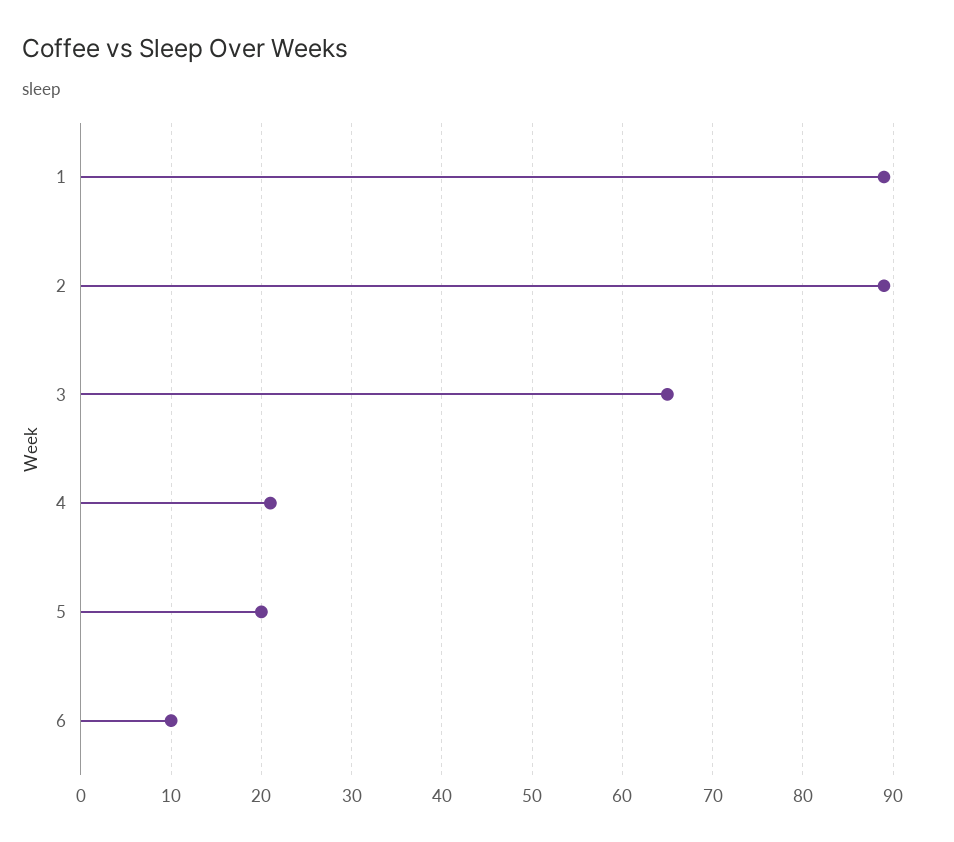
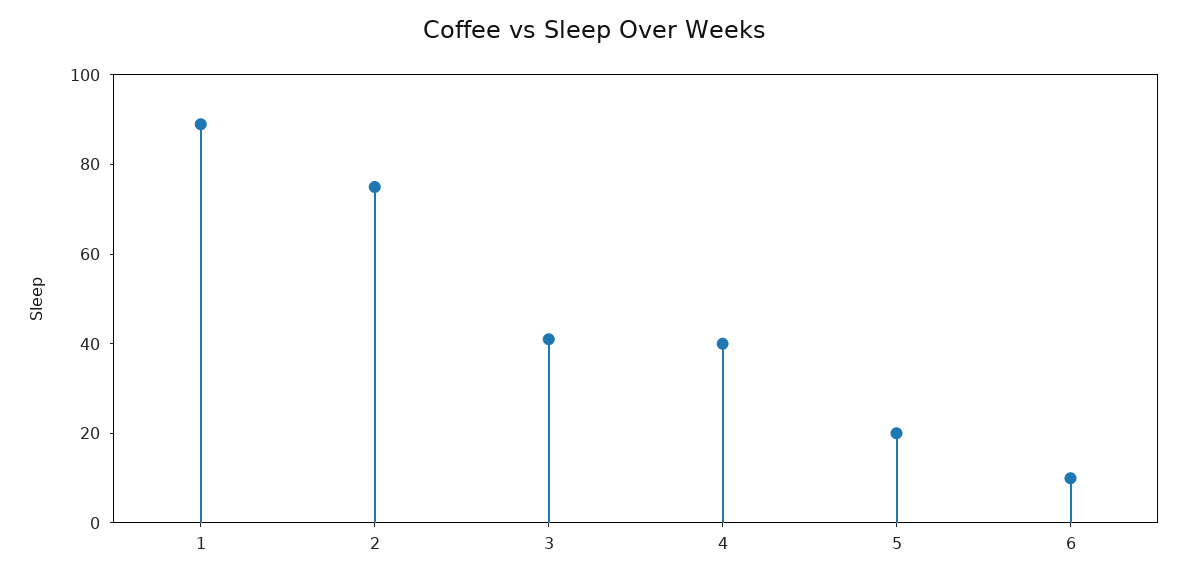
  {
    "1": 89,
-   "2": 89,
+   "2": 75,
-   "3": 65,
+   "3": 40,
-   "4": 21,
+   "4": 40,
    "5": 20,
    "6": 10
  }

